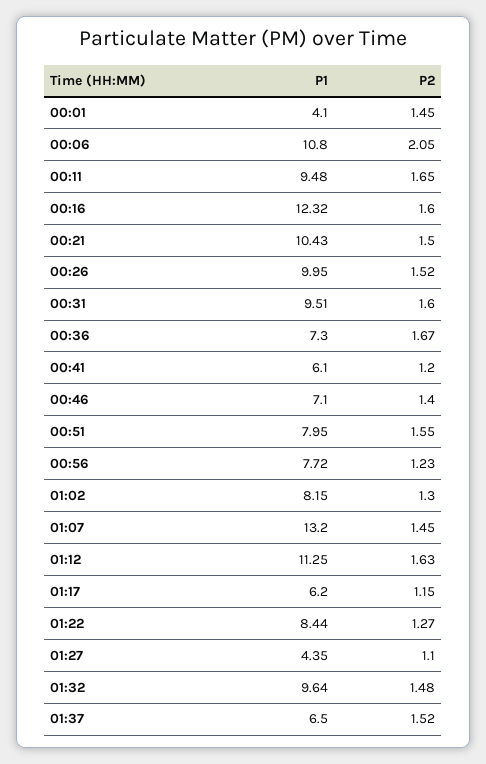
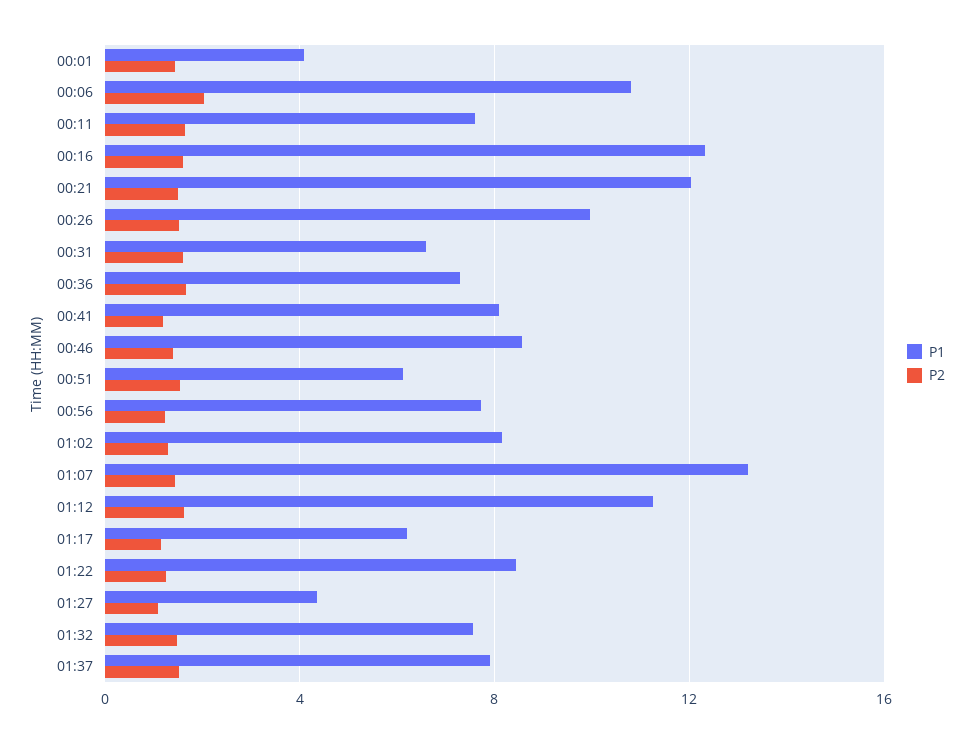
  {
    "P1": {
      "00:01": 4.1,
      "00:06": 10.8,
-     "00:11": 9.48,
+     "00:11": 7.5,
      "00:16": 12.32,
-     "00:21": 10.43,
+     "00:21": 12,
      "00:26": 9.95,
-     "00:31": 9.51,
+     "00:31": 6.5,
      "00:36": 7.3,
-     "00:41": 6.1,
+     "00:41": 8,
-     "00:46": 7.1,
+     "00:46": 8.5,
-     "00:51": 7.95,
+     "00:51": 6,
      "00:56": 7.72,
      "01:02": 8.15,
      "01:07": 13.2,
      "01:12": 11.25,
      "01:17": 6.2,
      "01:22": 8.44,
      "01:27": 4.35,
-     "01:32": 9.64,
+     "01:32": 7.5,
-     "01:37": 6.5
+     "01:37": 8
    },
    "P2": {
      "00:01": 1.45,
      "00:06": 2.05,
      "00:11": 1.65,
      "00:16": 1.6,
      "00:21": 1.5,
      "00:26": 1.52,
      "00:31": 1.6,
      "00:36": 1.67,
      "00:41": 1.2,
      "00:46": 1.4,
      "00:51": 1.55,
      "00:56": 1.23,
      "01:02": 1.3,
      "01:07": 1.45,
      "01:12": 1.63,
      "01:17": 1.15,
      "01:22": 1.27,
      "01:27": 1.1,
      "01:32": 1.48,
      "01:37": 1.52
    }
  }

